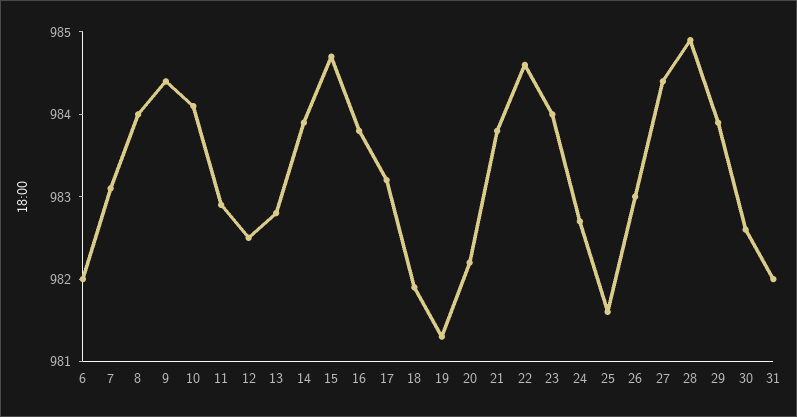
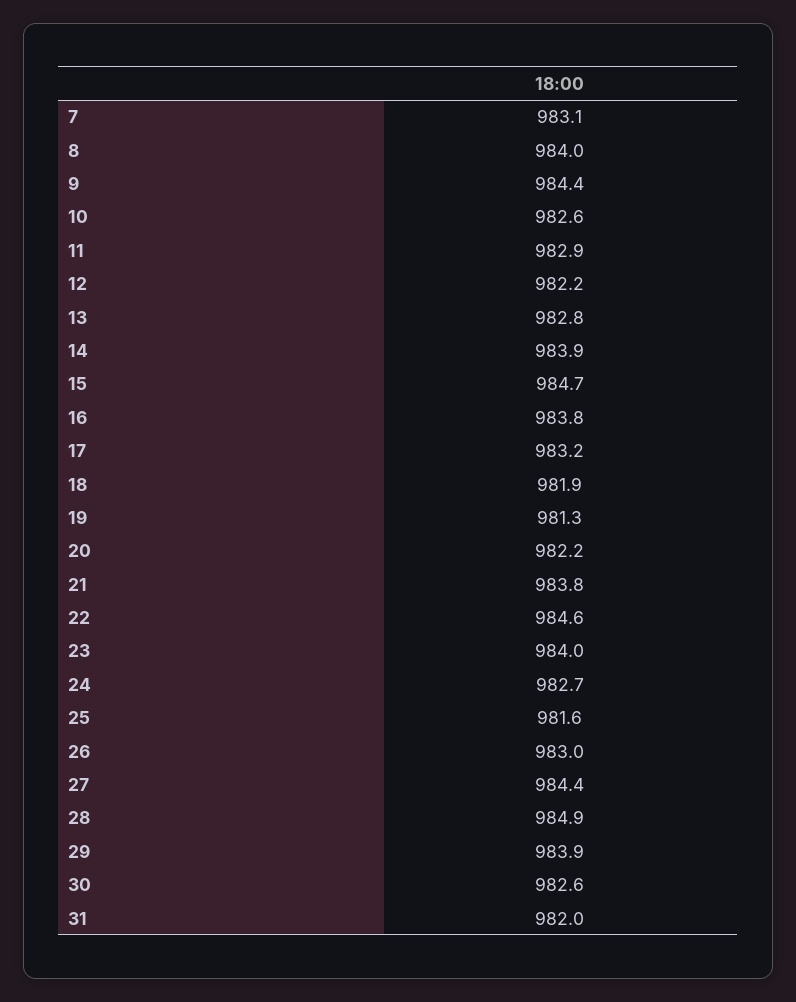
  {
-   "6": 982,
    "7": 983.1,
    "8": 984,
    "9": 984.4,
-   "10": 984.1,
+   "10": 982.6,
    "11": 982.9,
-   "12": 982.5,
+   "12": 982.2,
    "13": 982.8,
    "14": 983.9,
    "15": 984.7,
    "16": 983.8,
    "17": 983.2,
    "18": 981.9,
    "19": 981.3,
    "20": 982.2,
    "21": 983.8,
    "22": 984.6,
    "23": 984,
    "24": 982.7,
    "25": 981.6,
    "26": 983,
    "27": 984.4,
    "28": 984.9,
    "29": 983.9,
    "30": 982.6,
    "31": 982
  }

